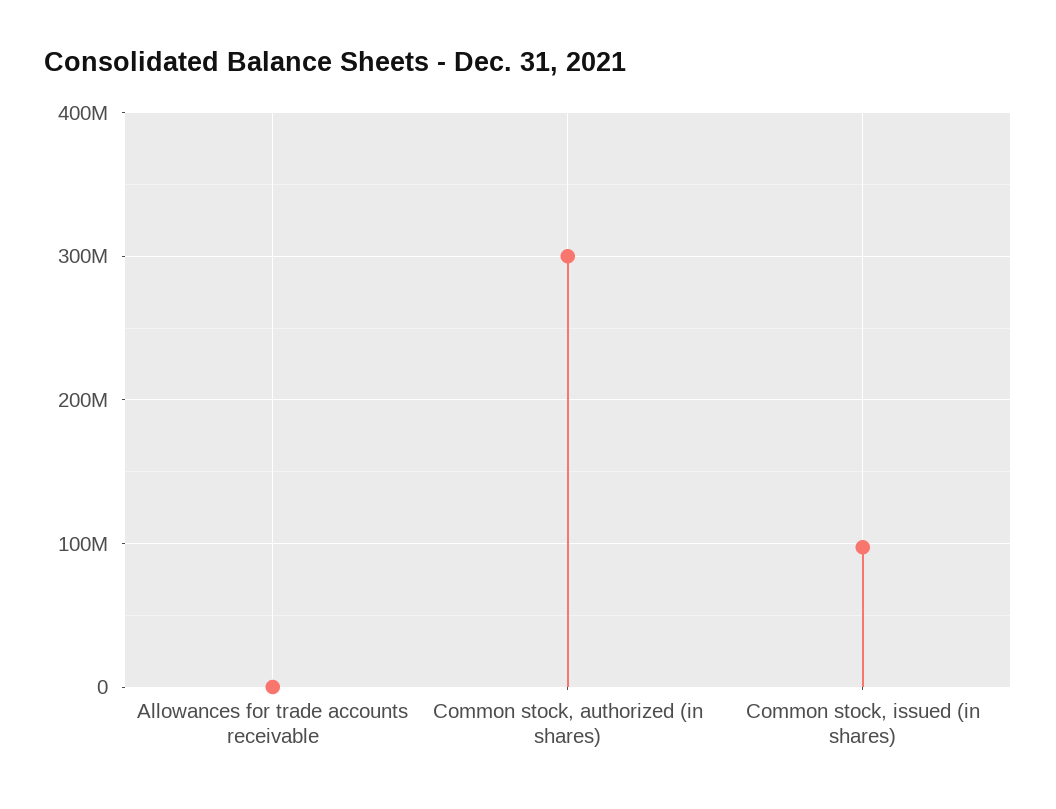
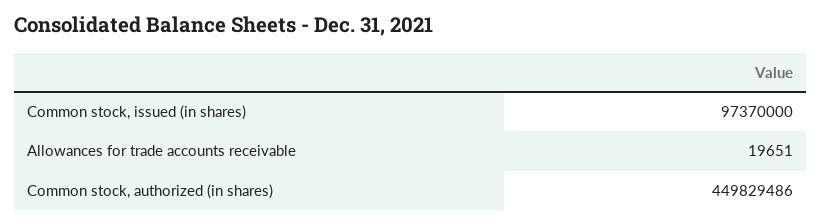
  {
    "Allowances for trade accounts receivable": 19651,
-   "Common stock, authorized (in shares)": 300000000,
+   "Common stock, authorized (in shares)": 449829486,
    "Common stock, issued (in shares)": 97370000
  }

